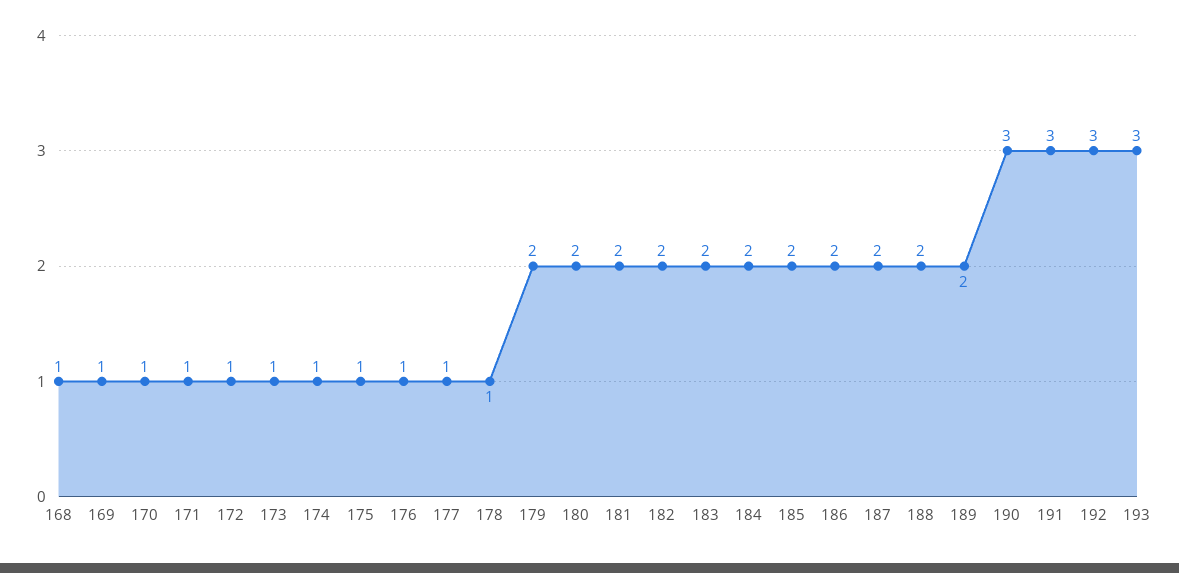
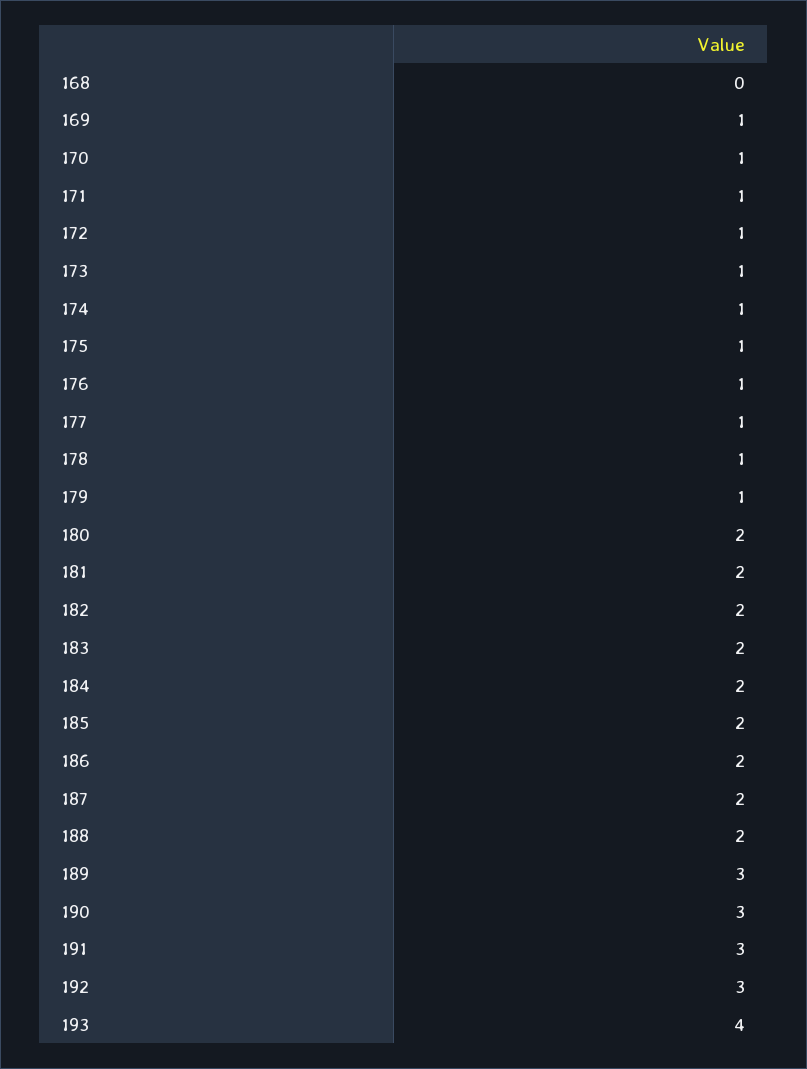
  {
-   "168": 1,
+   "168": 0,
    "169": 1,
    "170": 1,
    "171": 1,
    "172": 1,
    "173": 1,
    "174": 1,
    "175": 1,
    "176": 1,
    "177": 1,
    "178": 1,
-   "179": 2,
+   "179": 1,
    "180": 2,
    "181": 2,
    "182": 2,
    "183": 2,
    "184": 2,
    "185": 2,
    "186": 2,
    "187": 2,
    "188": 2,
-   "189": 2,
+   "189": 3,
    "190": 3,
    "191": 3,
    "192": 3,
-   "193": 3
+   "193": 4
  }

